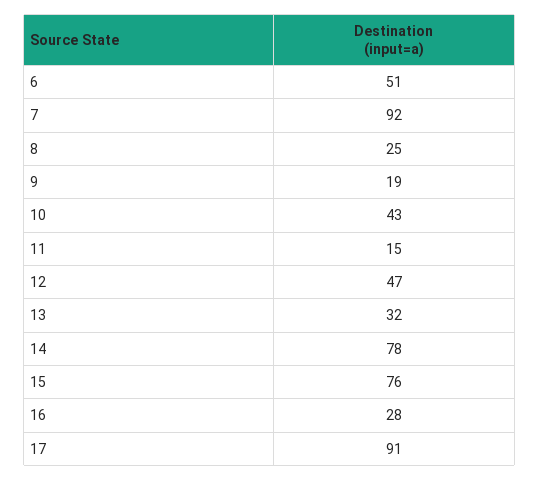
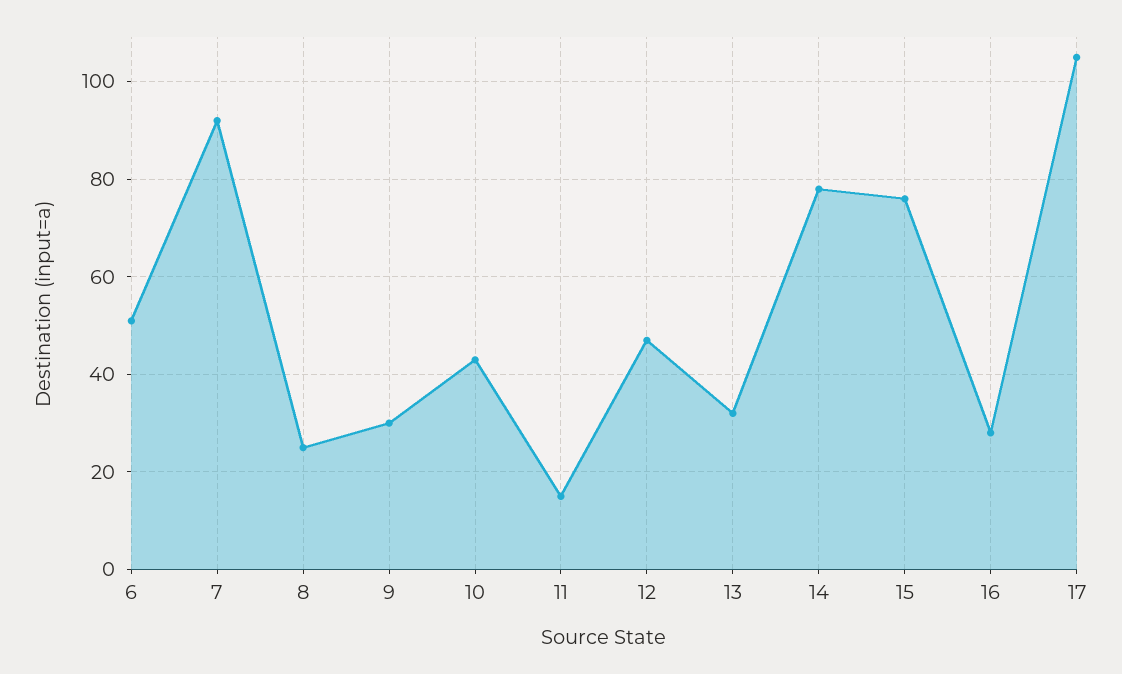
  {
    "6": 51,
    "7": 92,
    "8": 25,
-   "9": 19,
+   "9": 30,
    "10": 43,
    "11": 15,
    "12": 47,
    "13": 32,
    "14": 78,
    "15": 76,
    "16": 28,
-   "17": 91
+   "17": 105
  }

